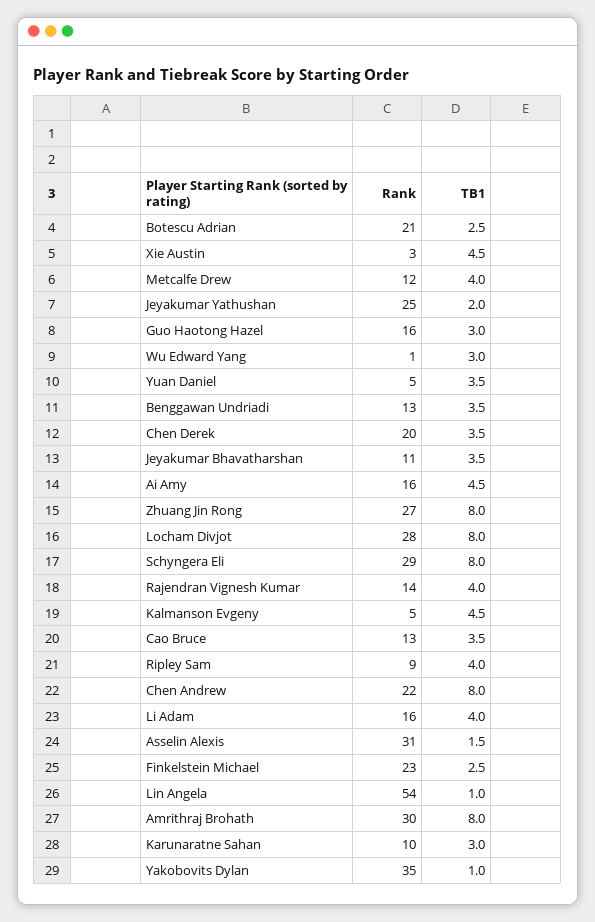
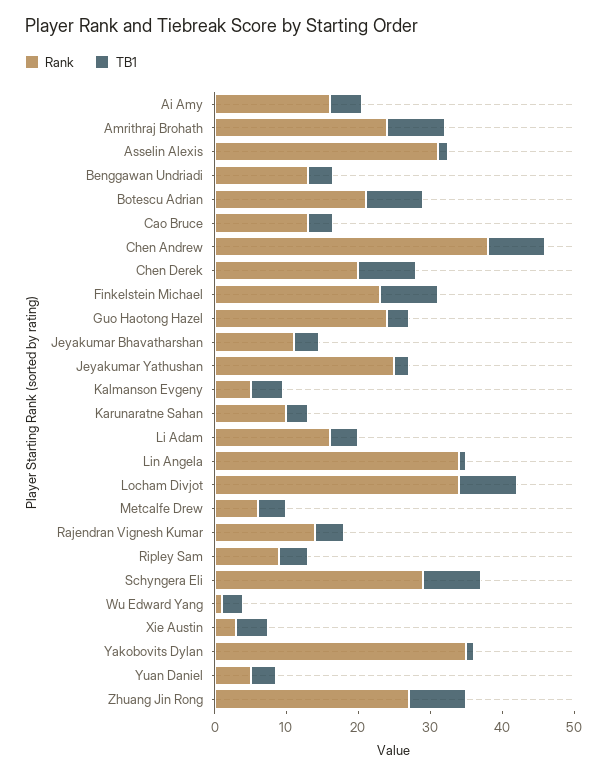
  {
    "Rank": {
      "Botescu Adrian": 21,
      "Xie Austin": 3,
-     "Metcalfe Drew": 12,
+     "Metcalfe Drew": 6,
      "Jeyakumar Yathushan": 25,
-     "Guo Haotong Hazel": 16,
+     "Guo Haotong Hazel": 24,
      "Wu Edward Yang": 1,
      "Yuan Daniel": 5,
      "Benggawan Undriadi": 13,
      "Chen Derek": 20,
      "Jeyakumar Bhavatharshan": 11,
      "Ai Amy": 16,
      "Zhuang Jin Rong": 27,
-     "Locham Divjot": 28,
+     "Locham Divjot": 34,
      "Schyngera Eli": 29,
      "Rajendran Vignesh Kumar": 14,
      "Kalmanson Evgeny": 5,
      "Cao Bruce": 13,
      "Ripley Sam": 9,
-     "Chen Andrew": 22,
+     "Chen Andrew": 38,
      "Li Adam": 16,
      "Asselin Alexis": 31,
      "Finkelstein Michael": 23,
-     "Lin Angela": 54,
+     "Lin Angela": 34,
-     "Amrithraj Brohath": 30,
+     "Amrithraj Brohath": 24,
      "Karunaratne Sahan": 10,
      "Yakobovits Dylan": 35
    },
    "TB1": {
-     "Botescu Adrian": 2.5,
+     "Botescu Adrian": 8,
      "Xie Austin": 4.5,
      "Metcalfe Drew": 4,
      "Jeyakumar Yathushan": 2,
      "Guo Haotong Hazel": 3,
      "Wu Edward Yang": 3,
      "Yuan Daniel": 3.5,
      "Benggawan Undriadi": 3.5,
-     "Chen Derek": 3.5,
+     "Chen Derek": 8,
      "Jeyakumar Bhavatharshan": 3.5,
      "Ai Amy": 4.5,
      "Zhuang Jin Rong": 8,
      "Locham Divjot": 8,
      "Schyngera Eli": 8,
      "Rajendran Vignesh Kumar": 4,
      "Kalmanson Evgeny": 4.5,
      "Cao Bruce": 3.5,
      "Ripley Sam": 4,
      "Chen Andrew": 8,
      "Li Adam": 4,
      "Asselin Alexis": 1.5,
-     "Finkelstein Michael": 2.5,
+     "Finkelstein Michael": 8,
      "Lin Angela": 1,
      "Amrithraj Brohath": 8,
      "Karunaratne Sahan": 3,
      "Yakobovits Dylan": 1
    }
  }

